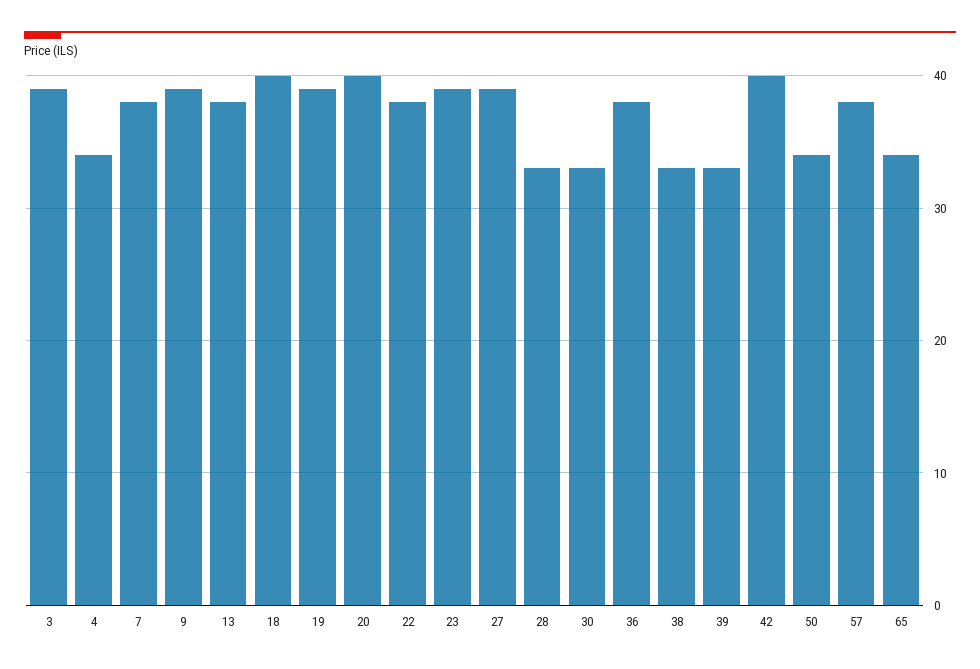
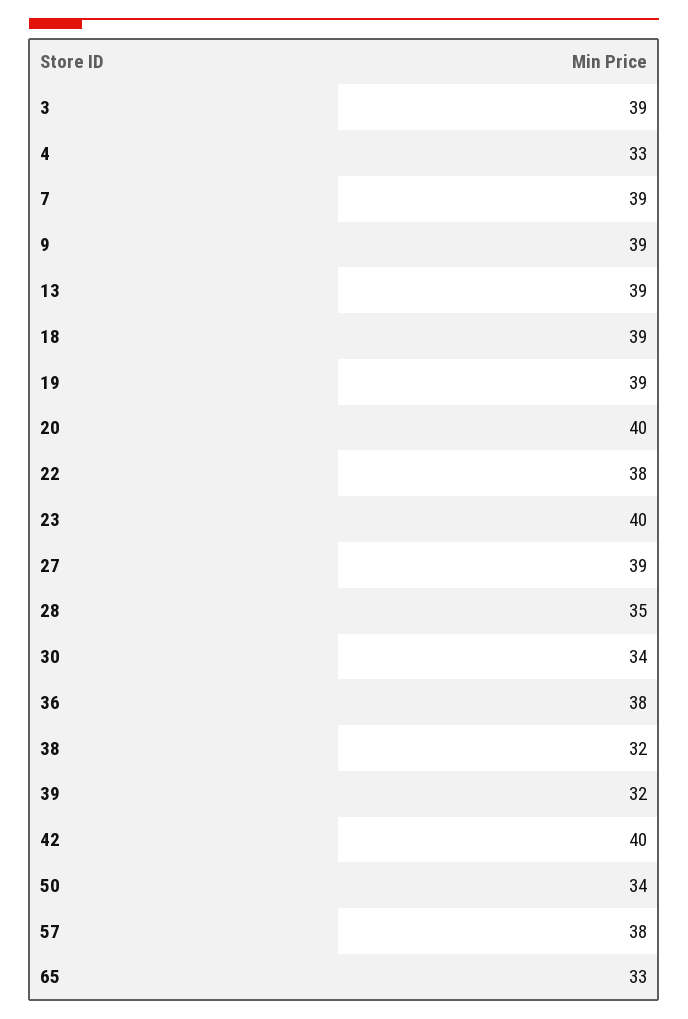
  {
    "3": 39,
-   "4": 34,
+   "4": 33,
-   "7": 38,
+   "7": 39,
    "9": 39,
-   "13": 38,
+   "13": 39,
-   "18": 40,
+   "18": 39,
    "19": 39,
    "20": 40,
    "22": 38,
-   "23": 39,
+   "23": 40,
    "27": 39,
-   "28": 33,
+   "28": 35,
-   "30": 33,
+   "30": 34,
    "36": 38,
-   "38": 33,
+   "38": 32,
-   "39": 33,
+   "39": 32,
    "42": 40,
    "50": 34,
    "57": 38,
-   "65": 34
+   "65": 33
  }

